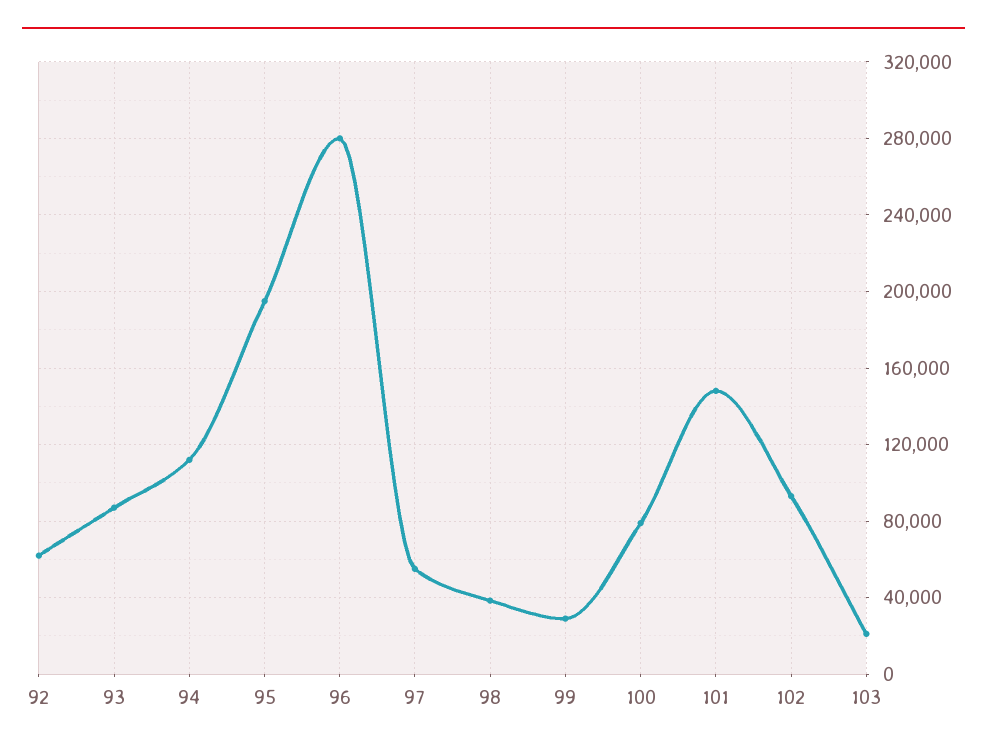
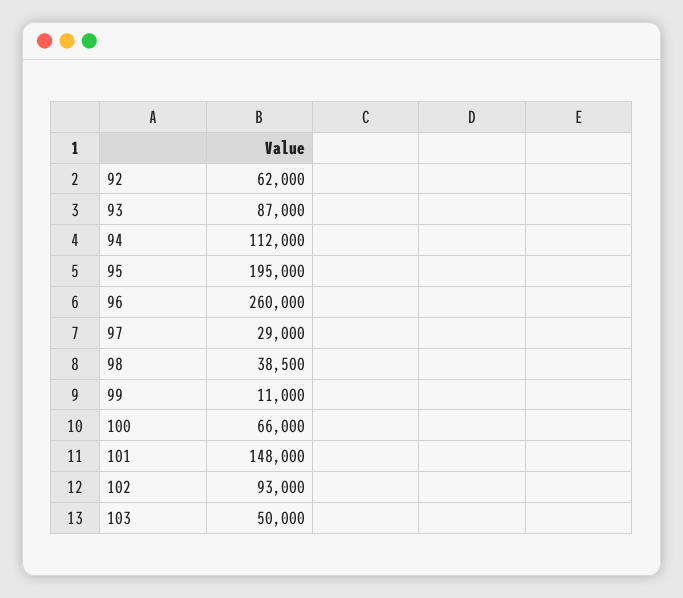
  {
    "92": 62000,
    "93": 87000,
    "94": 112000,
    "95": 195000,
-   "96": 280000,
+   "96": 260000,
-   "97": 55000,
+   "97": 29000,
    "98": 38500,
-   "99": 30000,
+   "99": 11000,
-   "100": 80000,
+   "100": 66000,
    "101": 148000,
    "102": 93000,
-   "103": 20000
+   "103": 50000
  }

